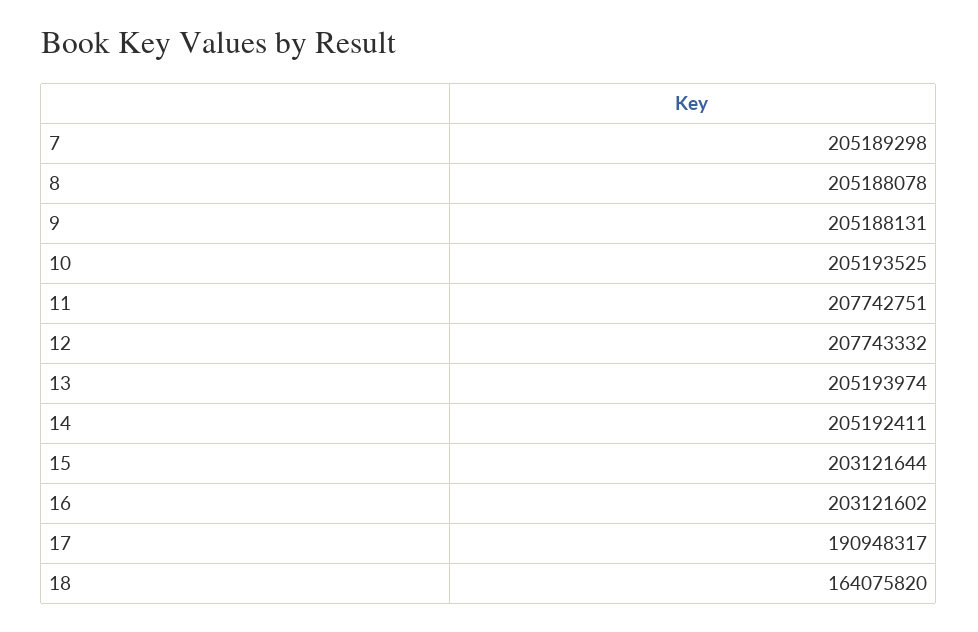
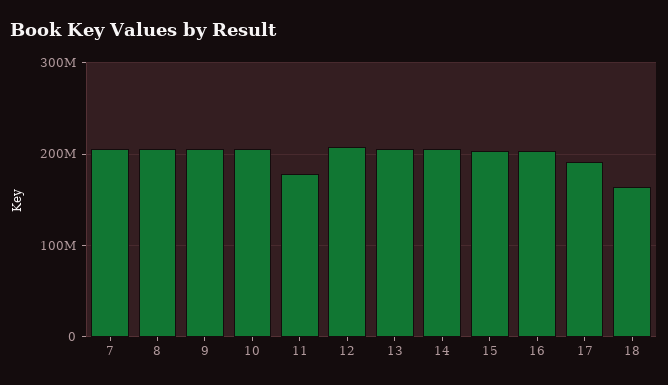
  {
    "7": 205189298,
    "8": 205188078,
    "9": 205188131,
    "10": 205193525,
-   "11": 207742751,
+   "11": 180000000,
    "12": 207743332,
    "13": 205193974,
    "14": 205192411,
    "15": 203121644,
    "16": 203121602,
    "17": 190948317,
    "18": 164075820
  }

